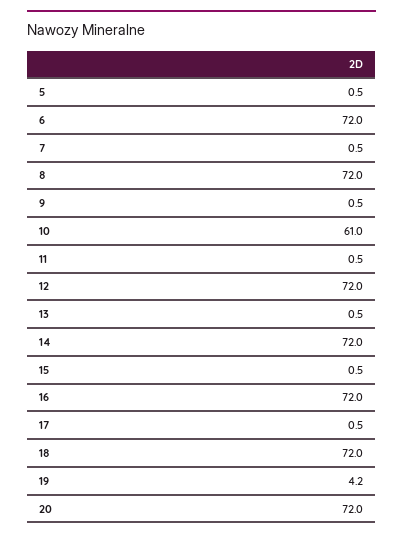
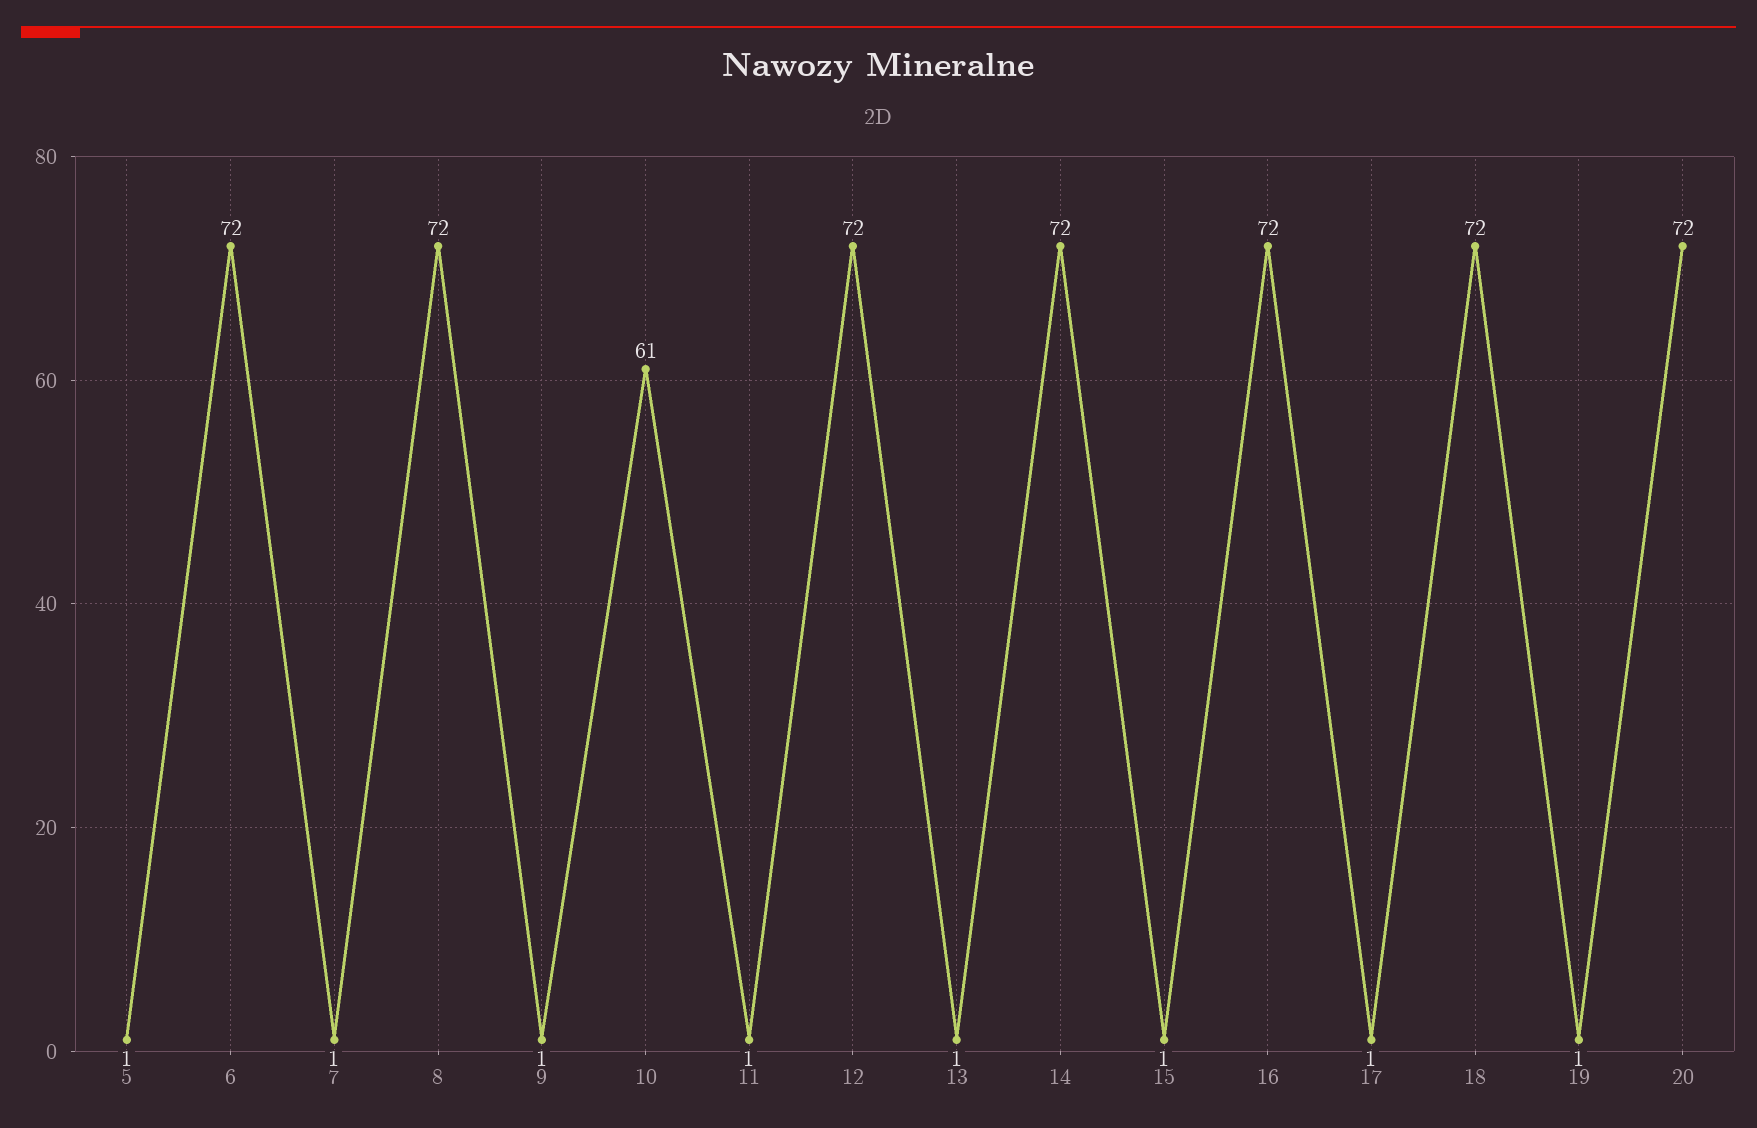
  {
    "5": 0.5,
    "6": 72,
    "7": 0.5,
    "8": 72,
    "9": 0.5,
    "10": 61,
    "11": 0.5,
    "12": 72,
    "13": 0.5,
    "14": 72,
    "15": 0.5,
    "16": 72,
    "17": 0.5,
    "18": 72,
-   "19": 4.2,
+   "19": 1,
    "20": 72
  }

